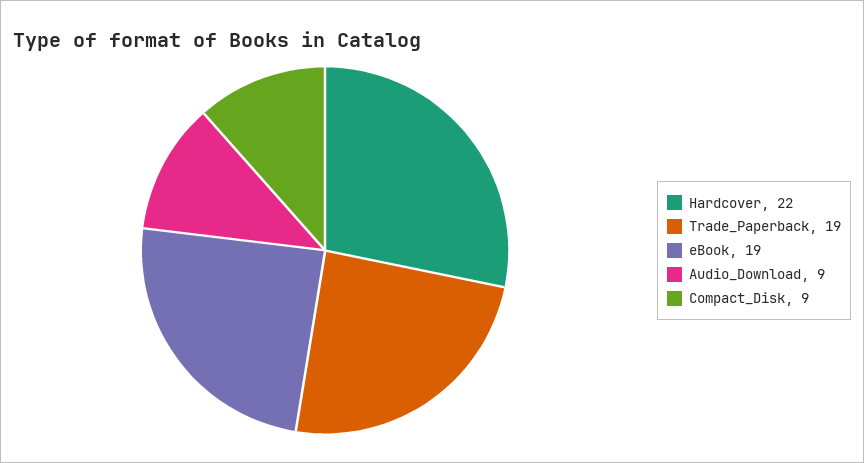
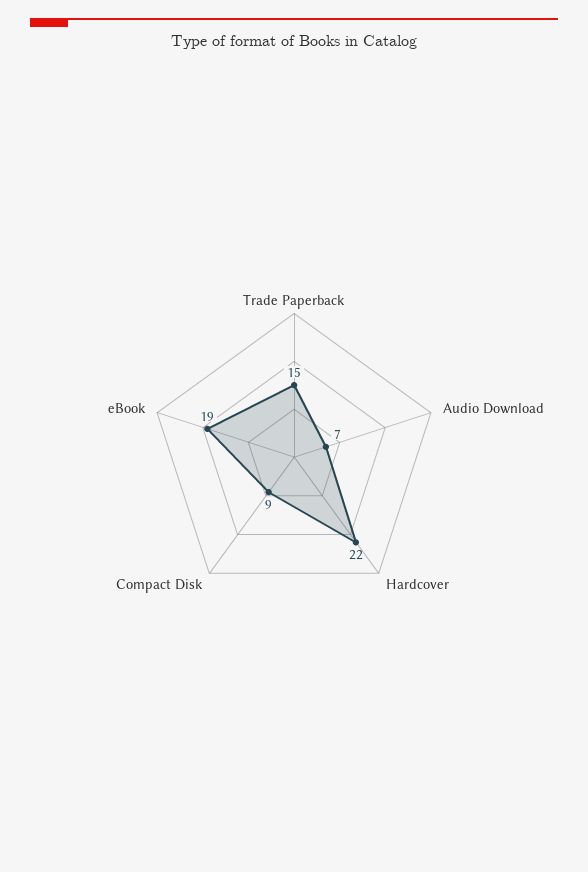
  {
    "Hardcover": 22,
-   "Trade_Paperback": 19,
+   "Trade_Paperback": 15,
    "eBook": 19,
-   "Audio_Download": 9,
+   "Audio_Download": 7,
    "Compact_Disk": 9
  }

